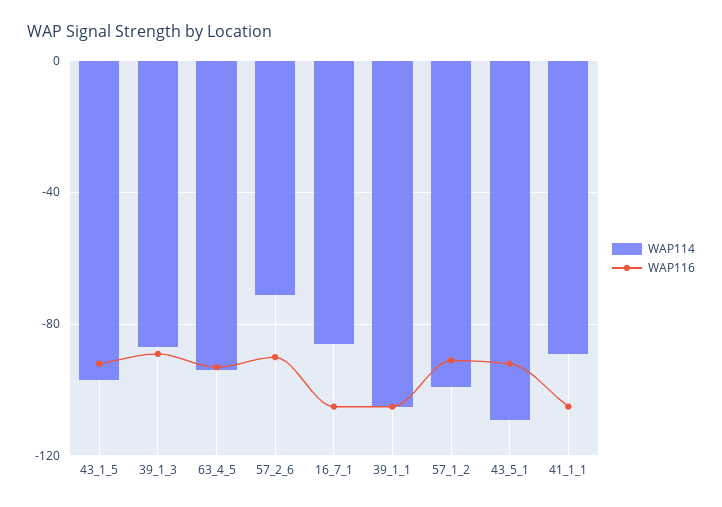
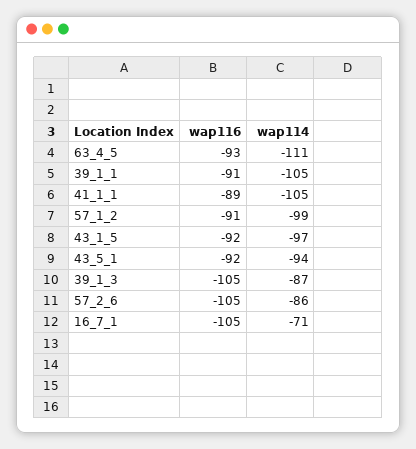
  {
    "WAP114": {
      "43_1_5": -97,
      "39_1_3": -87,
-     "63_4_5": -95,
+     "63_4_5": -111,
-     "57_2_6": -70,
+     "57_2_6": -86,
-     "16_7_1": -85,
+     "16_7_1": -71,
      "39_1_1": -105,
      "57_1_2": -99,
-     "43_5_1": -110,
+     "43_5_1": -94,
-     "41_1_1": -90
+     "41_1_1": -105
    },
    "WAP116": {
      "43_1_5": -92,
-     "39_1_3": -90,
+     "39_1_3": -105,
      "63_4_5": -93,
-     "57_2_6": -90,
+     "57_2_6": -105,
      "16_7_1": -105,
-     "39_1_1": -105,
+     "39_1_1": -91,
      "57_1_2": -91,
      "43_5_1": -92,
-     "41_1_1": -105
+     "41_1_1": -89
    }
  }

